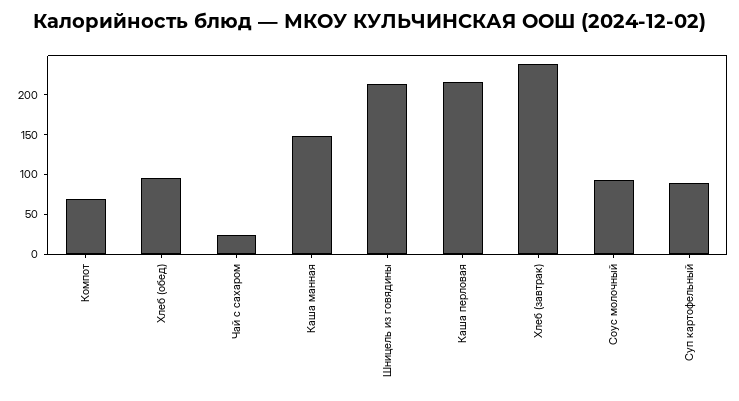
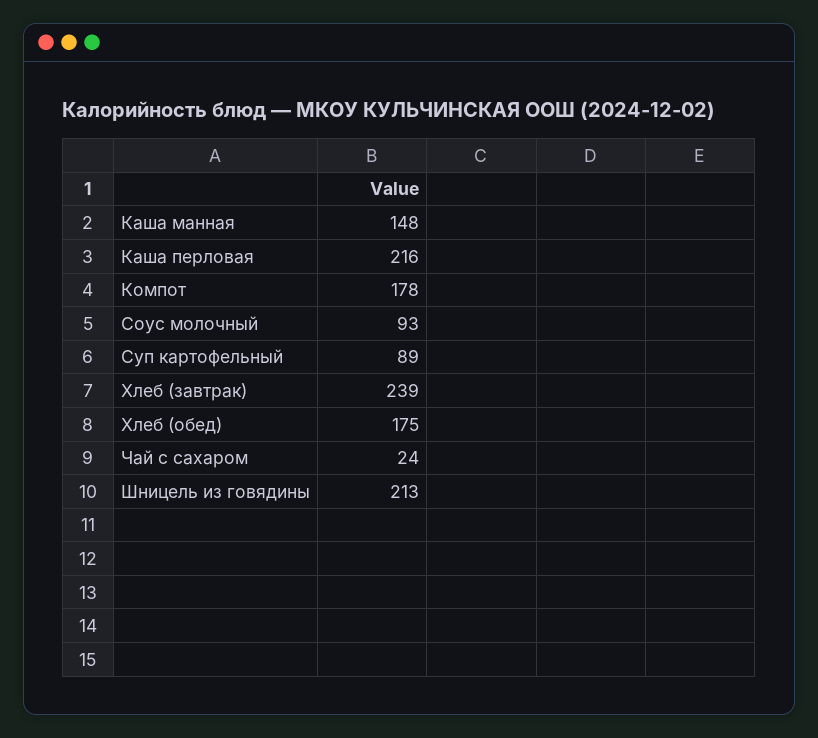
  {
-   "Компот": 75,
+   "Компот": 178,
-   "Хлеб (обед)": 100,
+   "Хлеб (обед)": 175,
    "Чай с сахаром": 24,
    "Каша манная": 148,
    "Шницель из говядины": 213,
    "Каша перловая": 216,
    "Хлеб (завтрак)": 239,
    "Соус молочный": 93,
    "Суп картофельный": 89
  }

